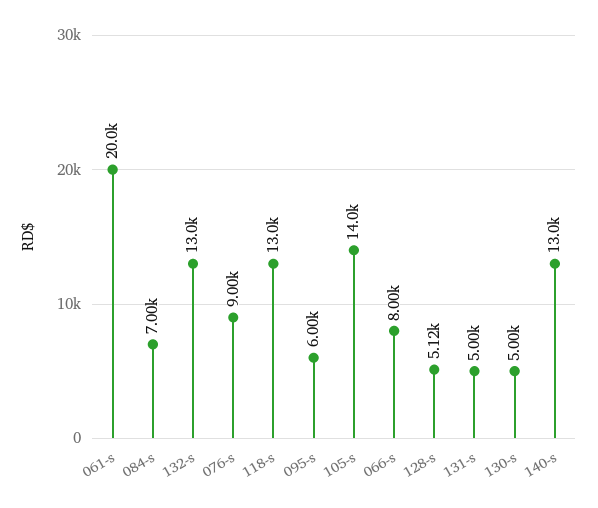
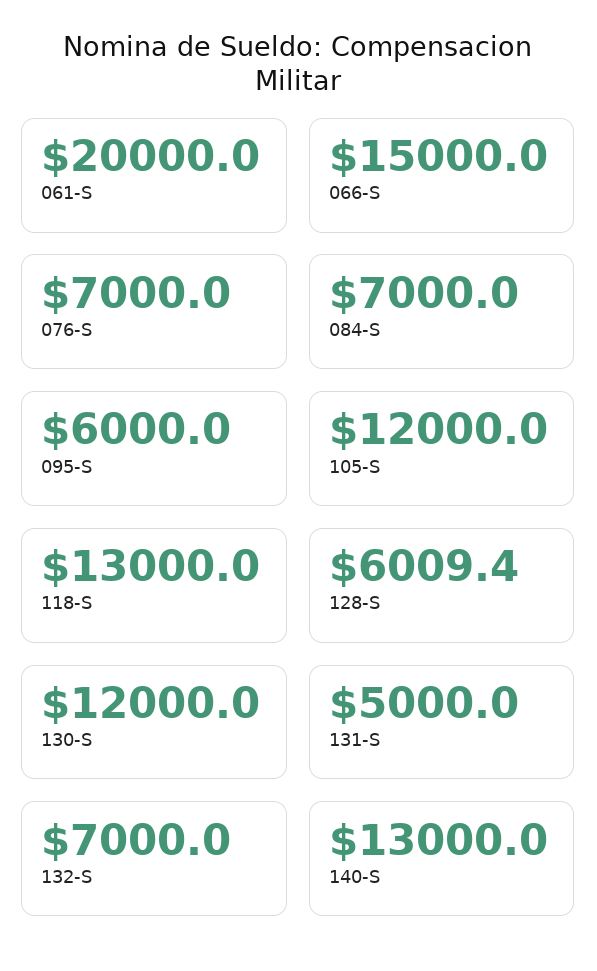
  {
    "061-s": 20000,
    "084-s": 7000,
-   "132-s": 13000,
+   "132-s": 7000,
-   "076-s": 9000,
+   "076-s": 7000,
    "118-s": 13000,
    "095-s": 6000,
-   "105-s": 14000,
+   "105-s": 12000,
-   "066-s": 8000,
+   "066-s": 15000,
-   "128-s": 5120,
+   "128-s": 6009.4,
    "131-s": 5000,
-   "130-s": 5000,
+   "130-s": 12000,
    "140-s": 13000
  }

